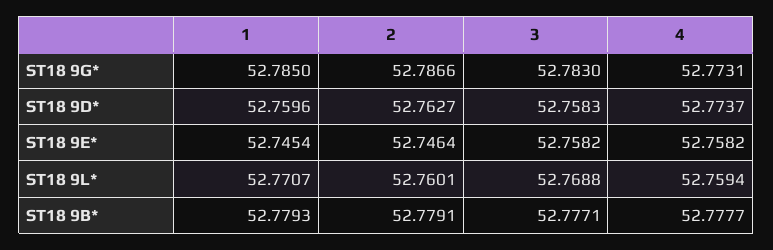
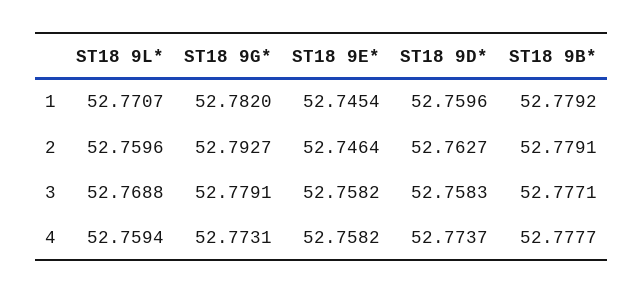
  {
    "1": {
-     "ST18 9G*": 52.785,
+     "ST18 9G*": 52.782,
      "ST18 9D*": 52.7596,
      "ST18 9E*": 52.7454,
      "ST18 9L*": 52.7707,
-     "ST18 9B*": 52.7793
+     "ST18 9B*": 52.7792
    },
    "2": {
-     "ST18 9G*": 52.7866,
+     "ST18 9G*": 52.7927,
      "ST18 9D*": 52.7627,
      "ST18 9E*": 52.7464,
-     "ST18 9L*": 52.7601,
+     "ST18 9L*": 52.7596,
      "ST18 9B*": 52.7791
    },
    "3": {
-     "ST18 9G*": 52.783,
+     "ST18 9G*": 52.7791,
      "ST18 9D*": 52.7583,
      "ST18 9E*": 52.7582,
      "ST18 9L*": 52.7688,
      "ST18 9B*": 52.7771
    },
    "4": {
      "ST18 9G*": 52.7731,
      "ST18 9D*": 52.7737,
      "ST18 9E*": 52.7582,
      "ST18 9L*": 52.7594,
      "ST18 9B*": 52.7777
    }
  }

